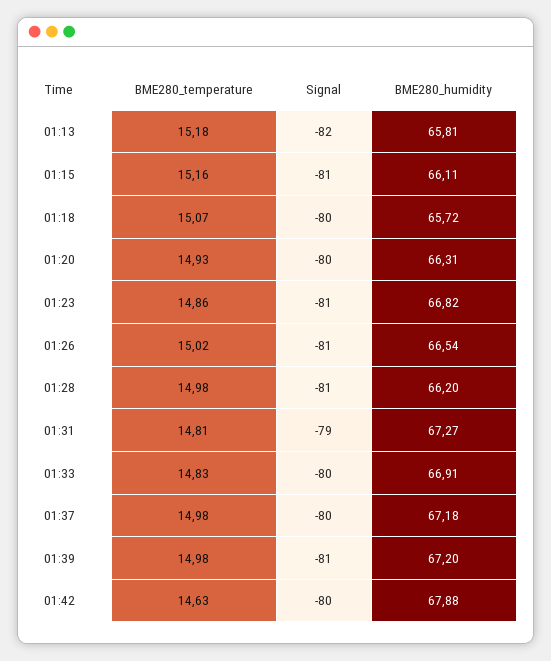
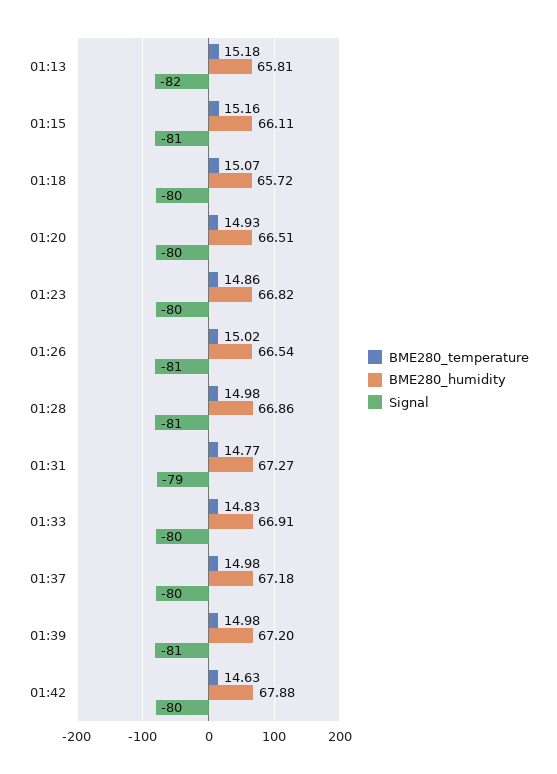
  {
    "BME280_temperature": {
      "01:13": 15.18,
      "01:15": 15.16,
      "01:18": 15.07,
      "01:20": 14.93,
      "01:23": 14.86,
      "01:26": 15.02,
      "01:28": 14.98,
-     "01:31": 14.81,
+     "01:31": 14.77,
      "01:33": 14.83,
      "01:37": 14.98,
      "01:39": 14.98,
      "01:42": 14.63
    },
    "Signal": {
      "01:13": -82,
      "01:15": -81,
      "01:18": -80,
      "01:20": -80,
-     "01:23": -81,
+     "01:23": -80,
      "01:26": -81,
      "01:28": -81,
      "01:31": -79,
      "01:33": -80,
      "01:37": -80,
      "01:39": -81,
      "01:42": -80
    },
    "BME280_humidity": {
      "01:13": 65.81,
      "01:15": 66.11,
      "01:18": 65.72,
-     "01:20": 66.31,
+     "01:20": 66.51,
      "01:23": 66.82,
      "01:26": 66.54,
-     "01:28": 66.2,
+     "01:28": 66.86,
      "01:31": 67.27,
      "01:33": 66.91,
      "01:37": 67.18,
      "01:39": 67.2,
      "01:42": 67.88
    }
  }

